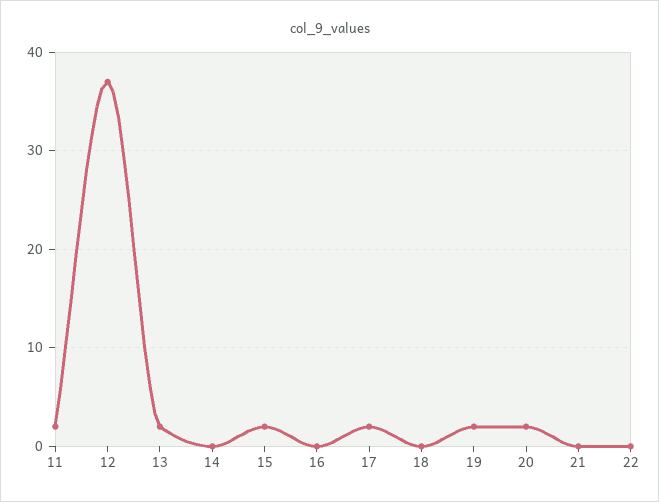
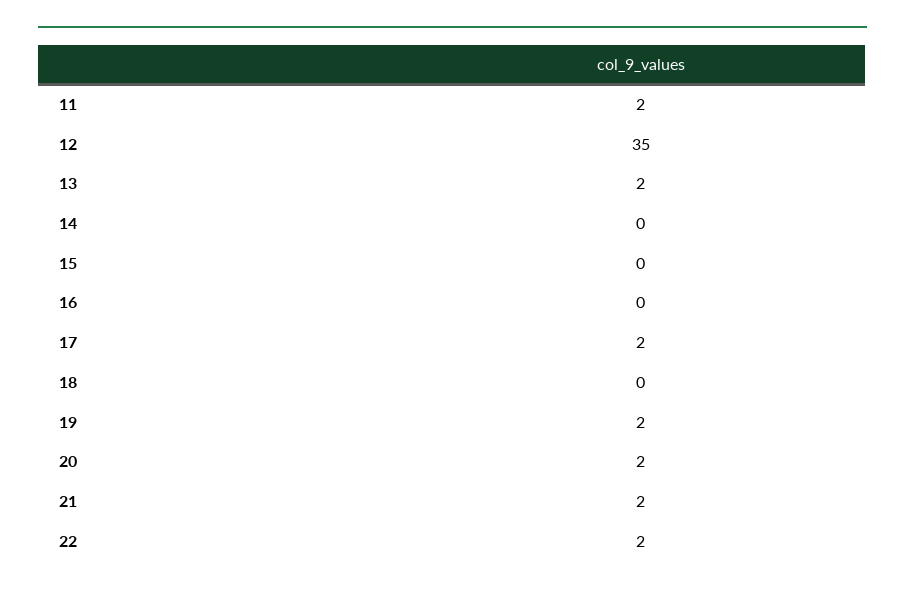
  {
    "11": 2,
-   "12": 37,
+   "12": 35,
    "13": 2,
    "14": 0,
-   "15": 2,
+   "15": 0,
    "16": 0,
    "17": 2,
    "18": 0,
    "19": 2,
    "20": 2,
-   "21": 0,
+   "21": 2,
-   "22": 0
+   "22": 2
  }

